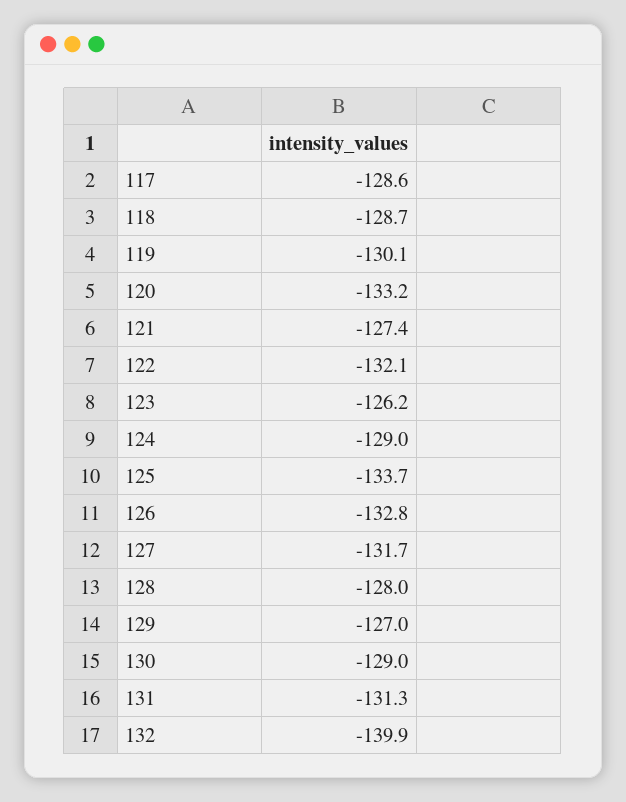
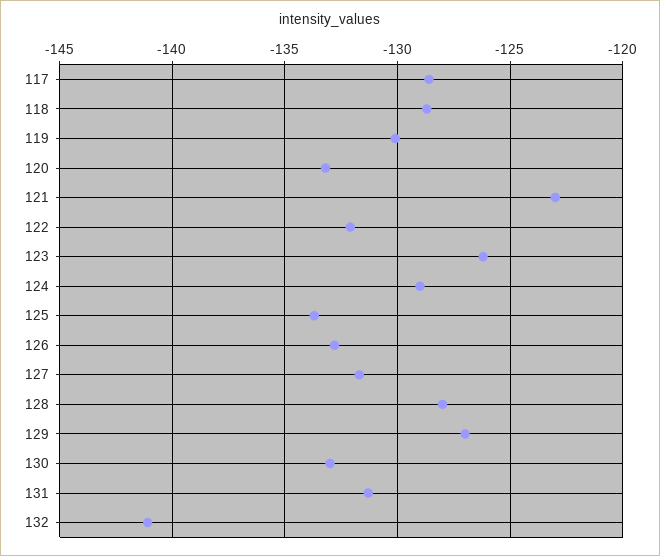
  {
    "117": -128.6,
    "118": -128.7,
    "119": -130.1,
    "120": -133.2,
-   "121": -127.4,
+   "121": -123,
    "122": -132.1,
    "123": -126.2,
    "124": -129,
    "125": -133.7,
    "126": -132.8,
    "127": -131.7,
    "128": -128,
    "129": -127,
-   "130": -129,
+   "130": -133,
    "131": -131.3,
-   "132": -139.9
+   "132": -141
  }

